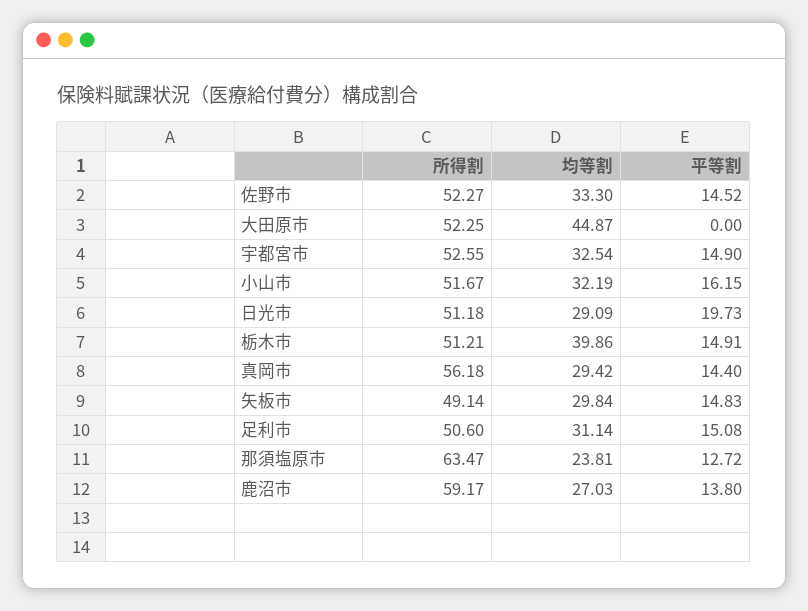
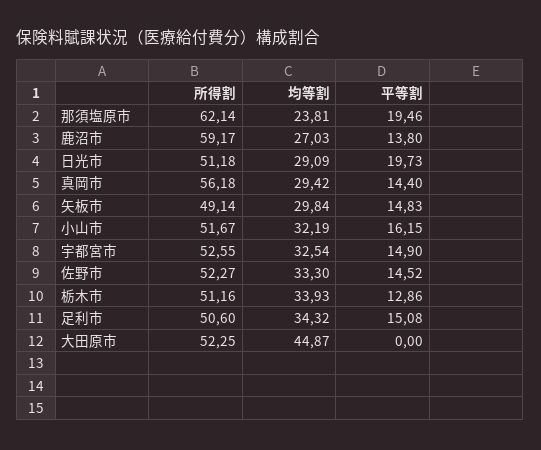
  {
    "所得割": {
      "佐野市": 52.27,
      "大田原市": 52.25,
      "宇都宮市": 52.55,
      "小山市": 51.67,
      "日光市": 51.18,
-     "栃木市": 51.21,
+     "栃木市": 51.16,
      "真岡市": 56.18,
      "矢板市": 49.14,
      "足利市": 50.6,
-     "那須塩原市": 63.47,
+     "那須塩原市": 62.14,
      "鹿沼市": 59.17
    },
    "均等割": {
      "佐野市": 33.3,
      "大田原市": 44.87,
      "宇都宮市": 32.54,
      "小山市": 32.19,
      "日光市": 29.09,
-     "栃木市": 39.86,
+     "栃木市": 33.93,
      "真岡市": 29.42,
      "矢板市": 29.84,
-     "足利市": 31.14,
+     "足利市": 34.32,
      "那須塩原市": 23.81,
      "鹿沼市": 27.03
    },
    "平等割": {
      "佐野市": 14.52,
      "大田原市": 0,
      "宇都宮市": 14.9,
      "小山市": 16.15,
      "日光市": 19.73,
-     "栃木市": 14.91,
+     "栃木市": 12.86,
      "真岡市": 14.4,
      "矢板市": 14.83,
      "足利市": 15.08,
-     "那須塩原市": 12.72,
+     "那須塩原市": 19.46,
      "鹿沼市": 13.8
    }
  }

